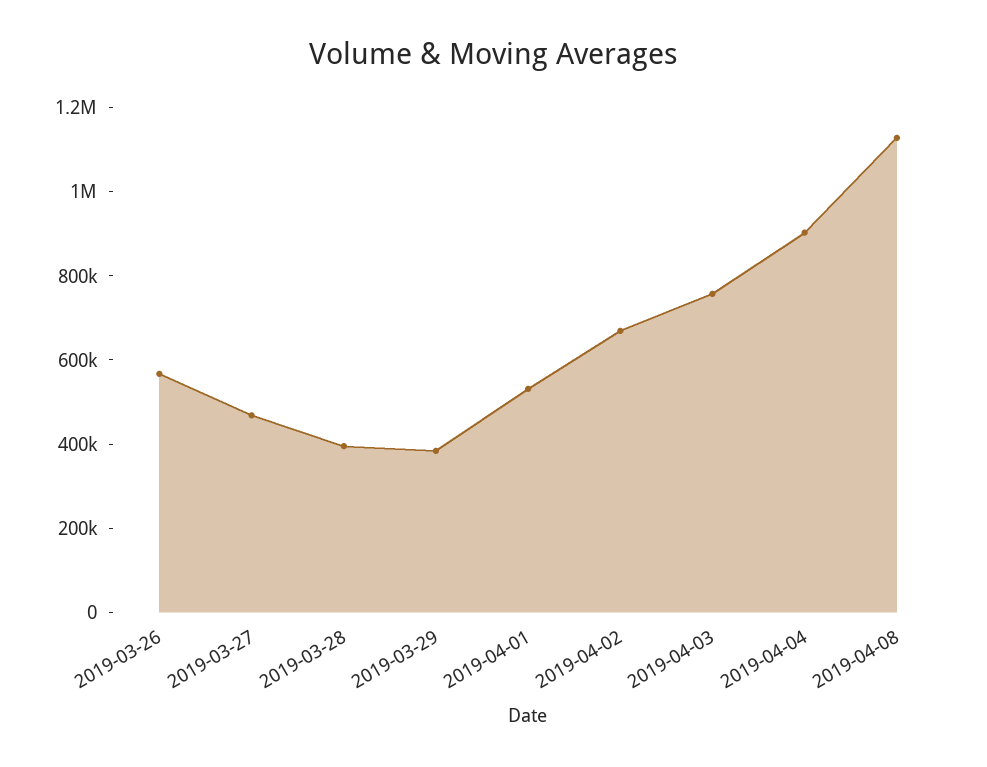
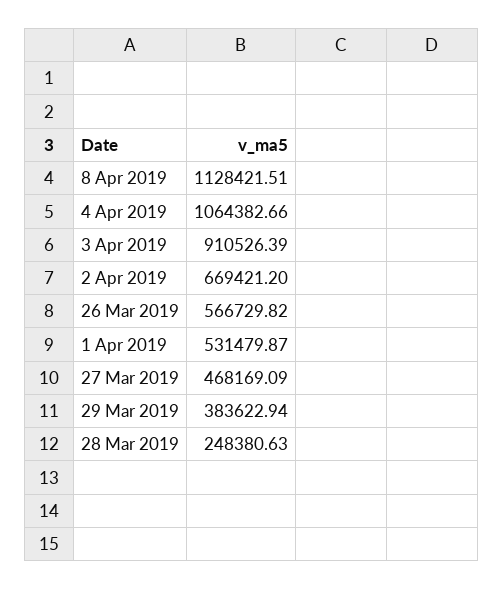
  {
    "2019-03-26": 566729.82,
    "2019-03-27": 468169.09,
-   "2019-03-28": 400000,
+   "2019-03-28": 248380.63,
    "2019-03-29": 383622.94,
    "2019-04-01": 531479.87,
    "2019-04-02": 669421.2,
-   "2019-04-03": 750000,
+   "2019-04-03": 910526.39,
-   "2019-04-04": 900000,
+   "2019-04-04": 1064382.66,
    "2019-04-08": 1128421.51
  }

